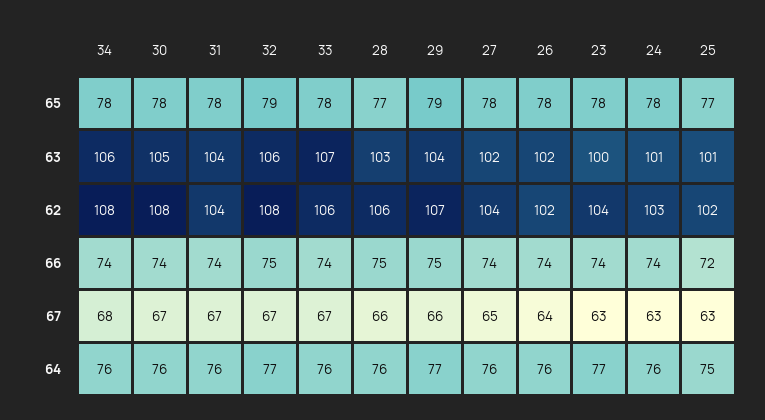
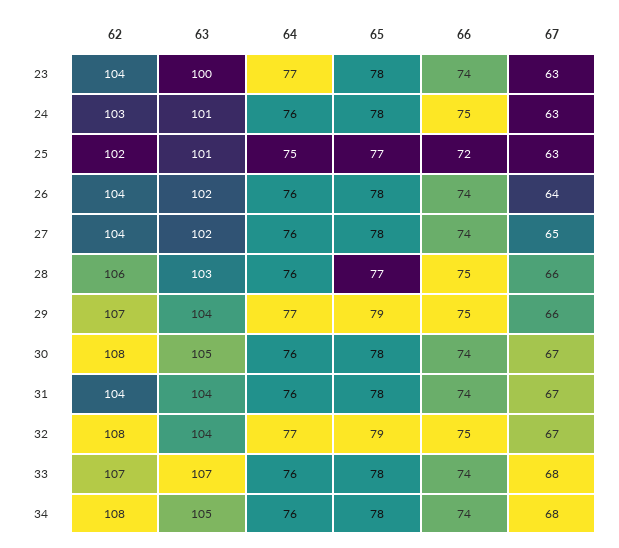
  {
    "34": {
      "65": 78,
-     "63": 106,
+     "63": 105,
      "62": 108,
      "66": 74,
      "67": 68,
      "64": 76
    },
    "30": {
      "65": 78,
      "63": 105,
      "62": 108,
      "66": 74,
      "67": 67,
      "64": 76
    },
    "31": {
      "65": 78,
      "63": 104,
      "62": 104,
      "66": 74,
      "67": 67,
      "64": 76
    },
    "32": {
      "65": 79,
-     "63": 106,
+     "63": 104,
      "62": 108,
      "66": 75,
      "67": 67,
      "64": 77
    },
    "33": {
      "65": 78,
      "63": 107,
-     "62": 106,
+     "62": 107,
      "66": 74,
-     "67": 67,
+     "67": 68,
      "64": 76
    },
    "28": {
      "65": 77,
      "63": 103,
      "62": 106,
      "66": 75,
      "67": 66,
      "64": 76
    },
    "29": {
      "65": 79,
      "63": 104,
      "62": 107,
      "66": 75,
      "67": 66,
      "64": 77
    },
    "27": {
      "65": 78,
      "63": 102,
      "62": 104,
      "66": 74,
      "67": 65,
      "64": 76
    },
    "26": {
      "65": 78,
      "63": 102,
-     "62": 102,
+     "62": 104,
      "66": 74,
      "67": 64,
      "64": 76
    },
    "23": {
      "65": 78,
      "63": 100,
      "62": 104,
      "66": 74,
      "67": 63,
      "64": 77
    },
    "24": {
      "65": 78,
      "63": 101,
      "62": 103,
-     "66": 74,
+     "66": 75,
      "67": 63,
      "64": 76
    },
    "25": {
      "65": 77,
      "63": 101,
      "62": 102,
      "66": 72,
      "67": 63,
      "64": 75
    }
  }

